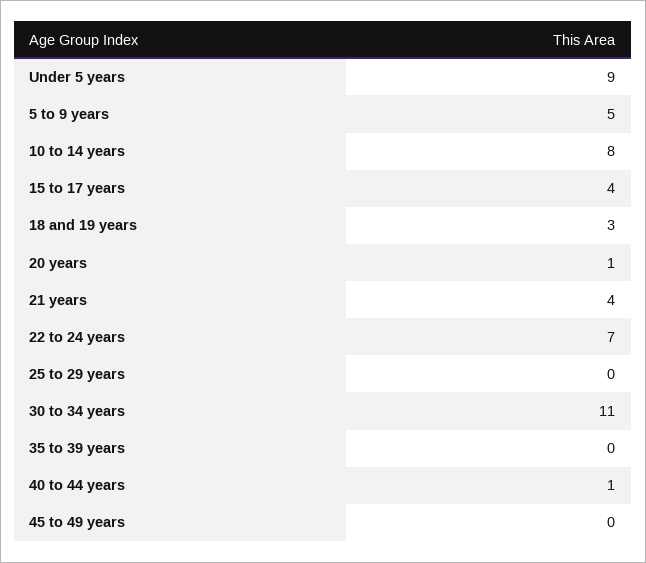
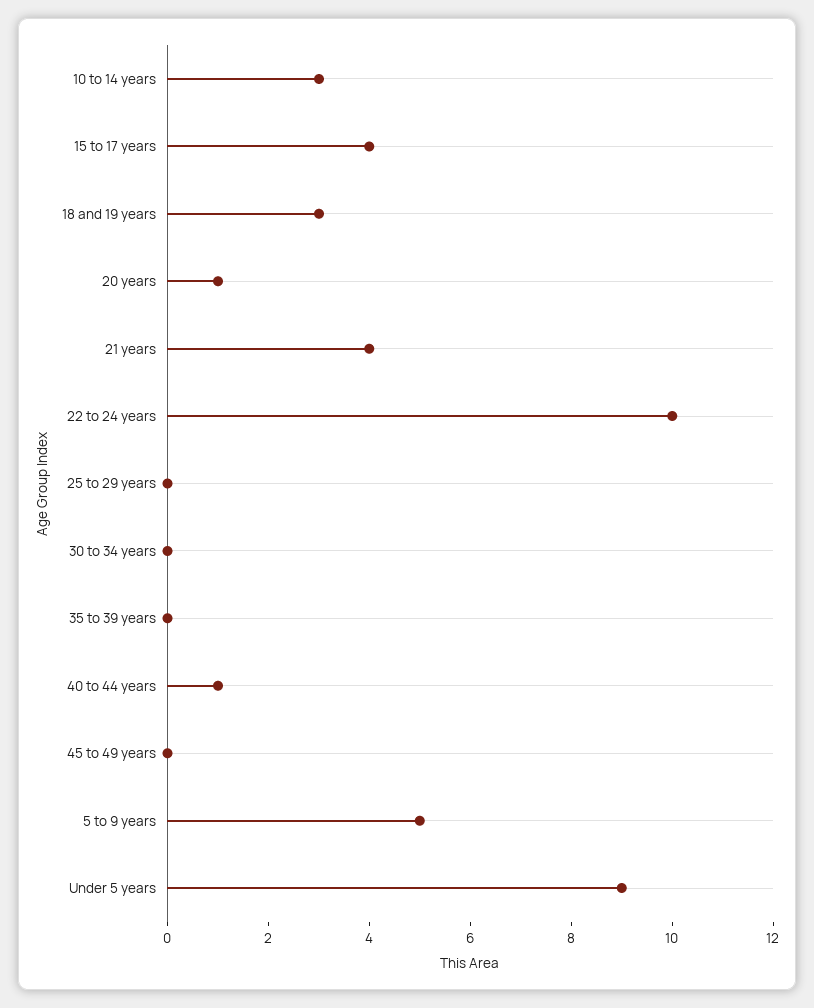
  {
    "Under 5 years": 9,
    "5 to 9 years": 5,
-   "10 to 14 years": 8,
+   "10 to 14 years": 3,
    "15 to 17 years": 4,
    "18 and 19 years": 3,
    "20 years": 1,
    "21 years": 4,
-   "22 to 24 years": 7,
+   "22 to 24 years": 10,
    "25 to 29 years": 0,
-   "30 to 34 years": 11,
+   "30 to 34 years": 0,
    "35 to 39 years": 0,
    "40 to 44 years": 1,
    "45 to 49 years": 0
  }

